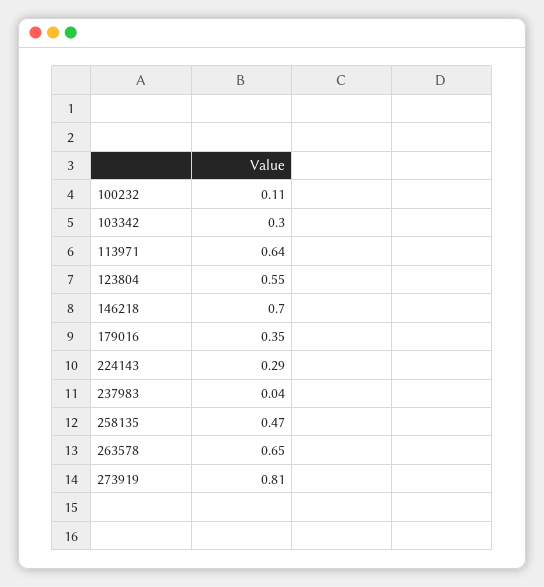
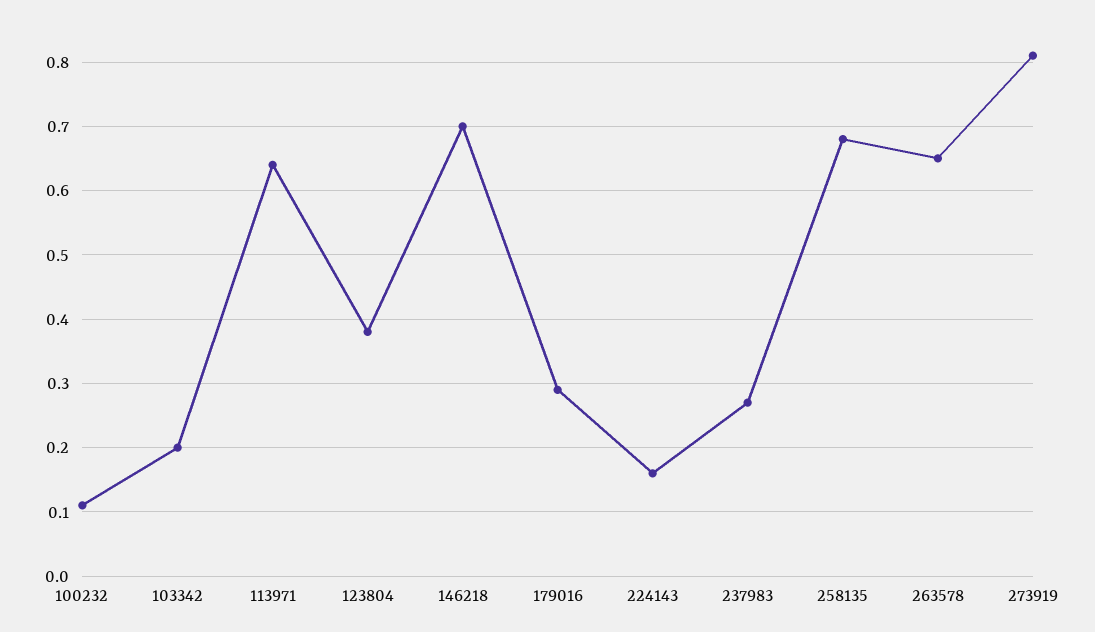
  {
    "100232": 0.11,
-   "103342": 0.3,
+   "103342": 0.2,
    "113971": 0.64,
-   "123804": 0.55,
+   "123804": 0.38,
    "146218": 0.7,
-   "179016": 0.35,
+   "179016": 0.29,
-   "224143": 0.29,
+   "224143": 0.16,
-   "237983": 0.04,
+   "237983": 0.27,
-   "258135": 0.47,
+   "258135": 0.68,
    "263578": 0.65,
    "273919": 0.81
  }

